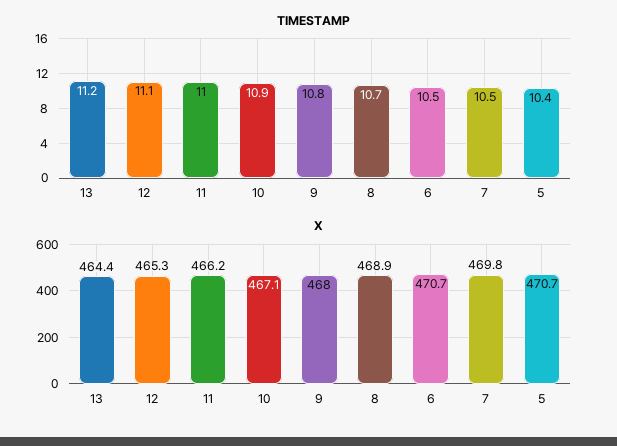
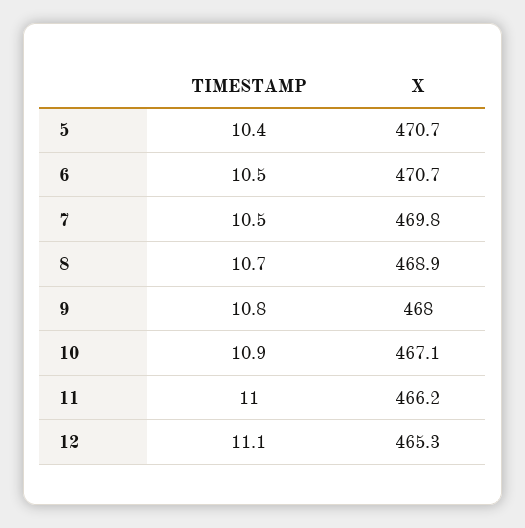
  {
    "TIMESTAMP": {
-     "13": 11.2,
      "12": 11.1,
      "11": 11,
      "10": 10.9,
      "9": 10.8,
      "8": 10.7,
      "6": 10.5,
      "7": 10.5,
      "5": 10.4
    },
    "X": {
-     "13": 464.4,
      "12": 465.3,
      "11": 466.2,
      "10": 467.1,
      "9": 468,
      "8": 468.9,
      "6": 470.7,
      "7": 469.8,
      "5": 470.7
    }
  }

